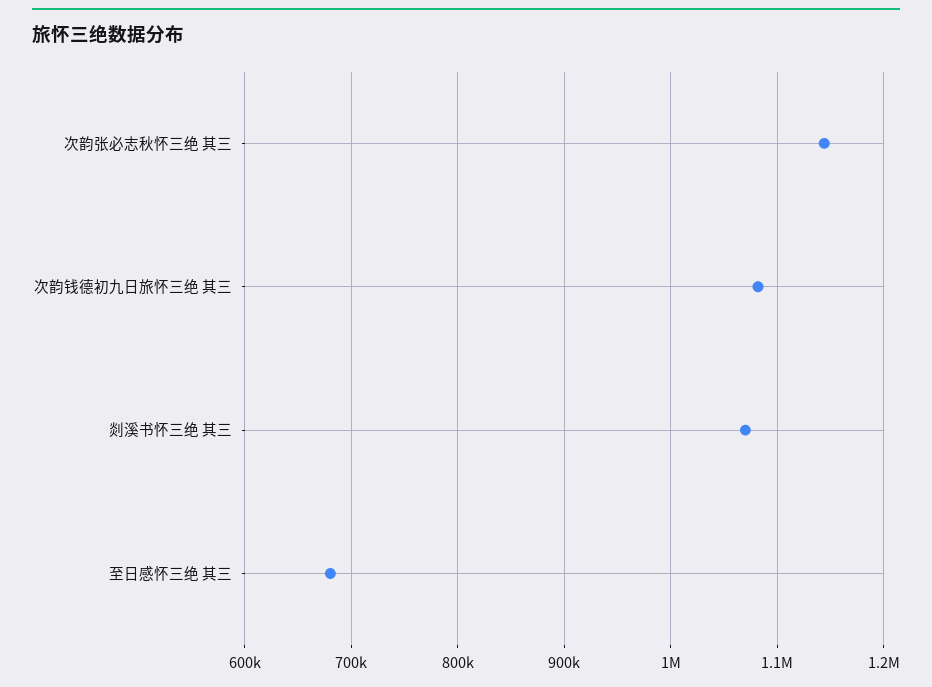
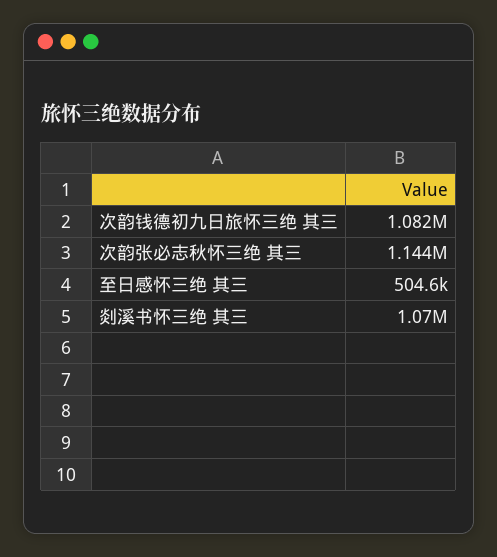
  {
    "次韵张必志秋怀三绝 其三": 1144000,
    "次韵钱德初九日旅怀三绝 其三": 1082000,
    "剡溪书怀三绝 其三": 1070000,
-   "至日感怀三绝 其三": 680000
+   "至日感怀三绝 其三": 504600
  }

